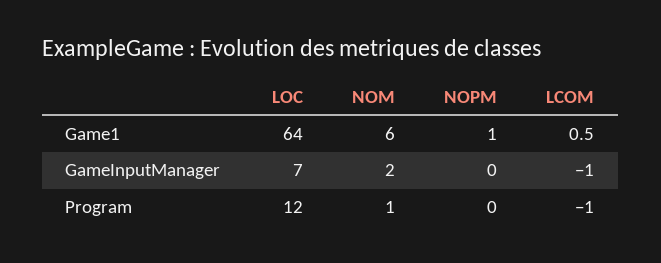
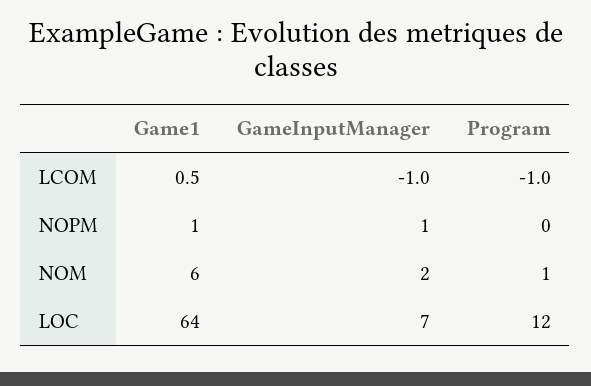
  {
    "LOC": {
      "Game1": 64,
      "GameInputManager": 7,
      "Program": 12
    },
    "NOM": {
      "Game1": 6,
      "GameInputManager": 2,
      "Program": 1
    },
    "NOPM": {
      "Game1": 1,
-     "GameInputManager": 0,
+     "GameInputManager": 1,
      "Program": 0
    },
    "LCOM": {
      "Game1": 0.5,
      "GameInputManager": -1,
      "Program": -1
    }
  }

